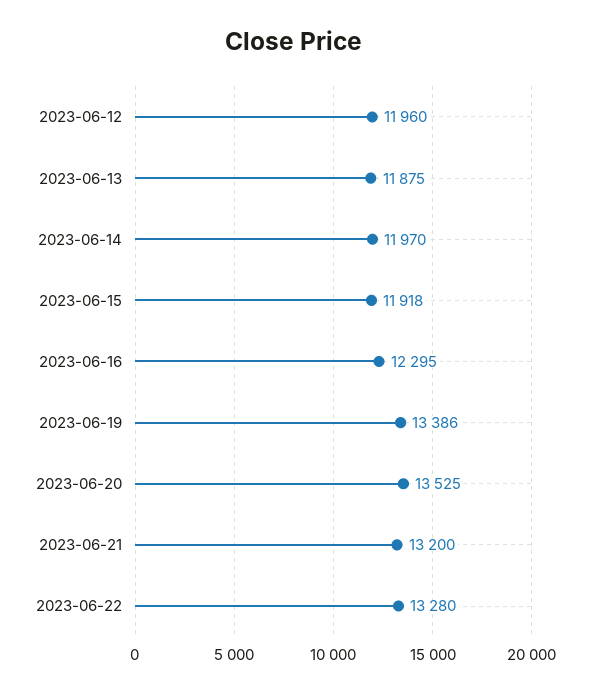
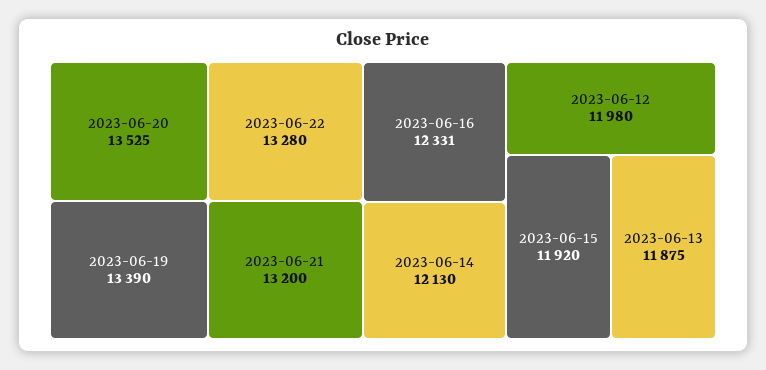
  {
-   "2023-06-12": 11960,
+   "2023-06-12": 11980,
    "2023-06-13": 11875,
-   "2023-06-14": 11970,
+   "2023-06-14": 12130,
-   "2023-06-15": 11918,
+   "2023-06-15": 11920,
-   "2023-06-16": 12295,
+   "2023-06-16": 12331,
-   "2023-06-19": 13386,
+   "2023-06-19": 13390,
    "2023-06-20": 13525,
    "2023-06-21": 13200,
    "2023-06-22": 13280
  }

